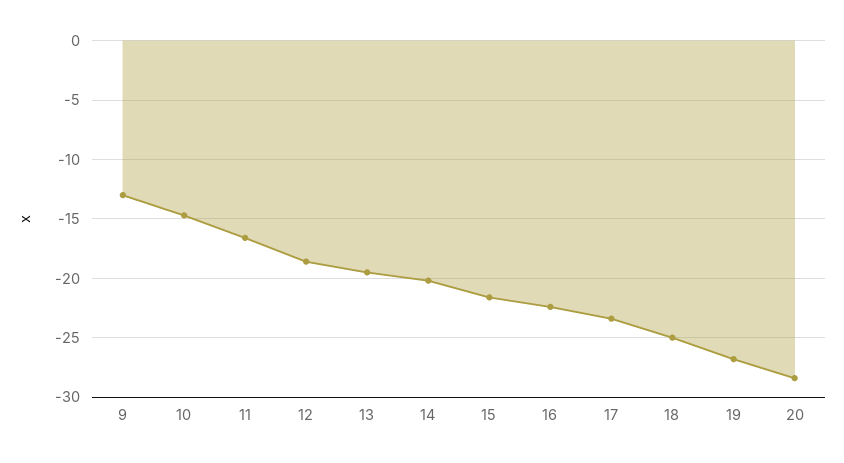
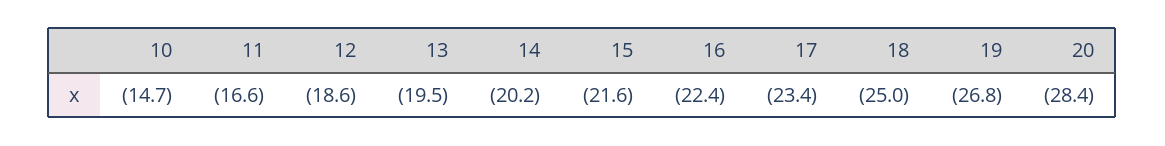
  {
-   "9": -13,
    "10": -14.7,
    "11": -16.6,
    "12": -18.6,
    "13": -19.5,
    "14": -20.2,
    "15": -21.6,
    "16": -22.4,
    "17": -23.4,
    "18": -25,
    "19": -26.8,
    "20": -28.4
  }

